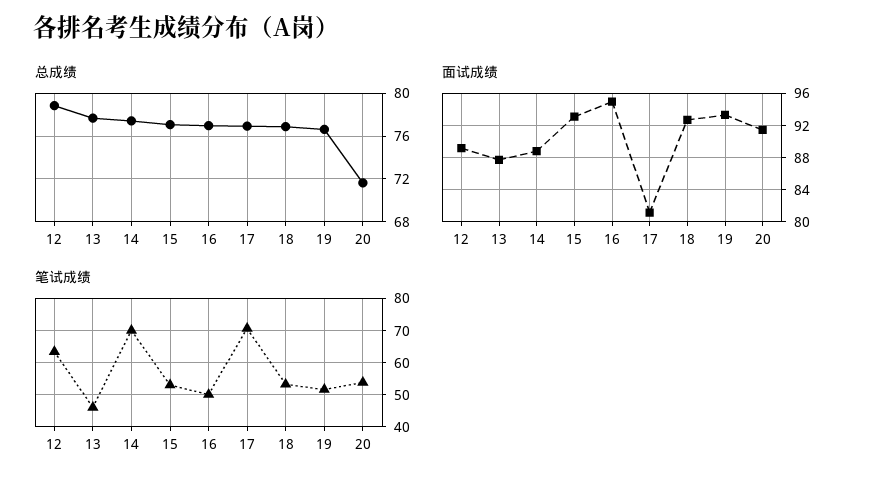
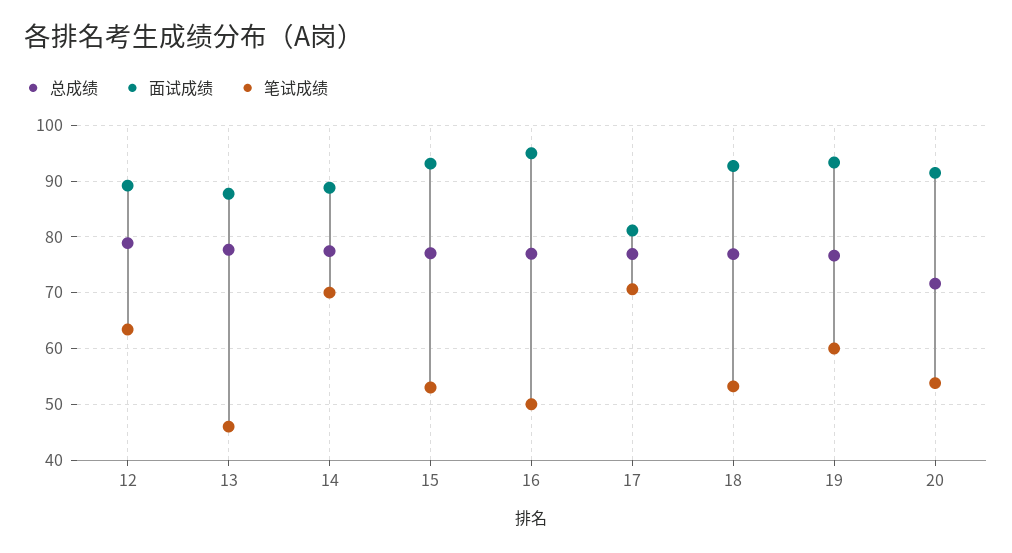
  {
    "总成绩": {
      "12": 79,
      "13": 78,
      "14": 77,
      "15": 77,
      "16": 77,
      "17": 77,
      "18": 77,
      "19": 77,
      "20": 72
    },
    "面试成绩": {
      "12": 89,
      "13": 88,
      "14": 89,
      "15": 93,
      "16": 95,
      "17": 81,
      "18": 93,
      "19": 93,
      "20": 91
    },
    "笔试成绩": {
      "12": 64,
      "13": 46,
      "14": 70,
      "15": 54,
      "16": 50,
      "17": 70,
      "18": 54,
-     "19": 52,
+     "19": 60,
      "20": 54
    }
  }

